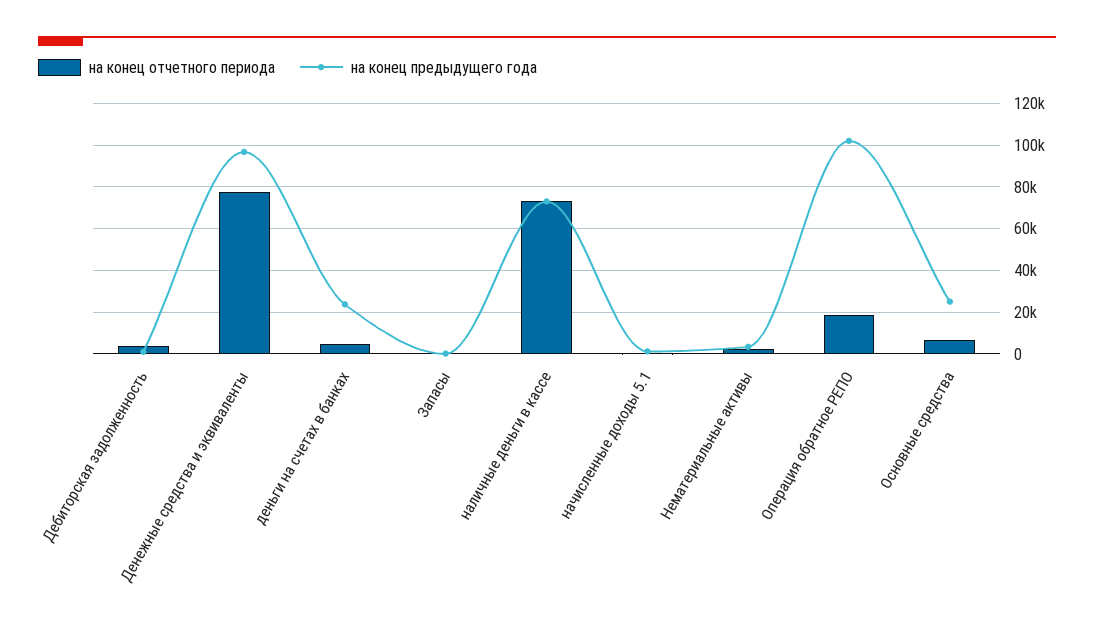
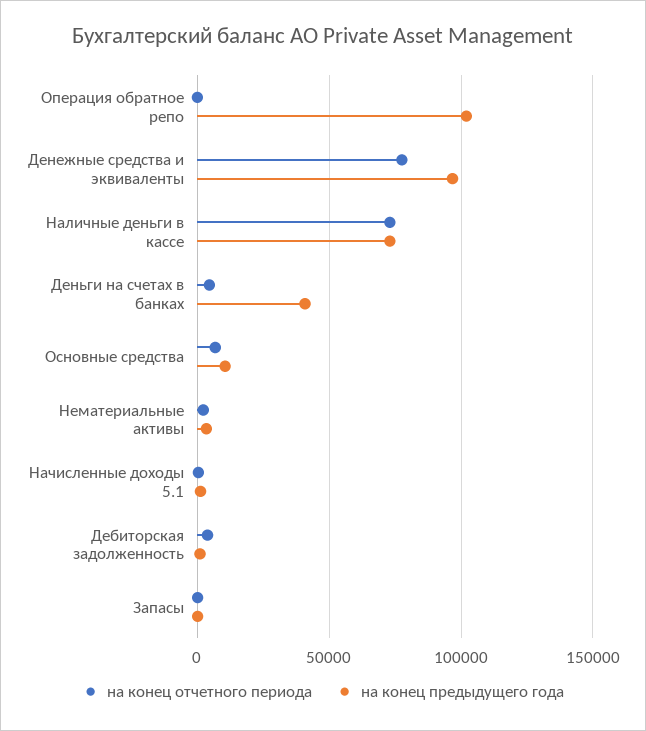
  {
    "на конец отчетного периода": {
      "Дебиторская задолженность": 5000,
      "Денежные средства и эквиваленты": 80000,
      "деньги на счетах в банках": 5000,
      "Запасы": 0,
      "наличные деньги в кассе": 75000,
      "начисленные доходы 5.1": 0,
      "Нематериальные активы": 0,
-     "Операция обратное РЕПО": 20000,
+     "Операция обратное РЕПО": 0,
      "Основные средства": 5000
    },
    "на конец предыдущего года": {
      "Дебиторская задолженность": 0,
      "Денежные средства и эквиваленты": 95000,
-     "деньги на счетах в банках": 25000,
+     "деньги на счетах в банках": 40000,
      "Запасы": 0,
      "наличные деньги в кассе": 75000,
      "начисленные доходы 5.1": 0,
      "Нематериальные активы": 5000,
      "Операция обратное РЕПО": 100000,
-     "Основные средства": 25000
+     "Основные средства": 10000
    }
  }

